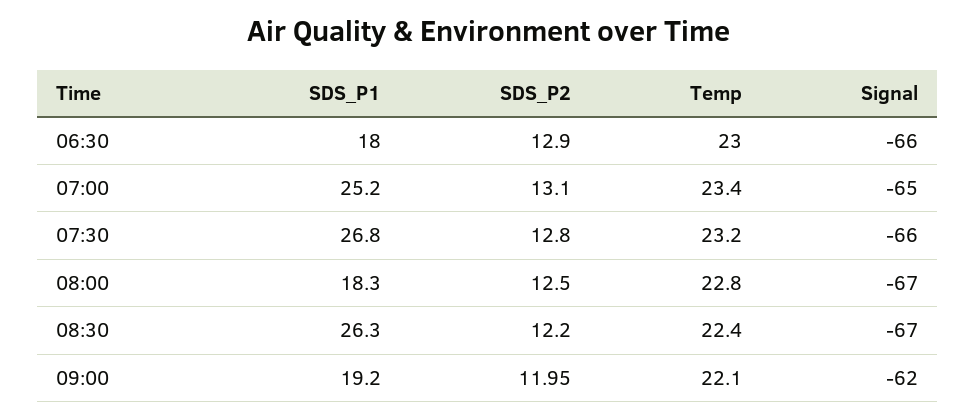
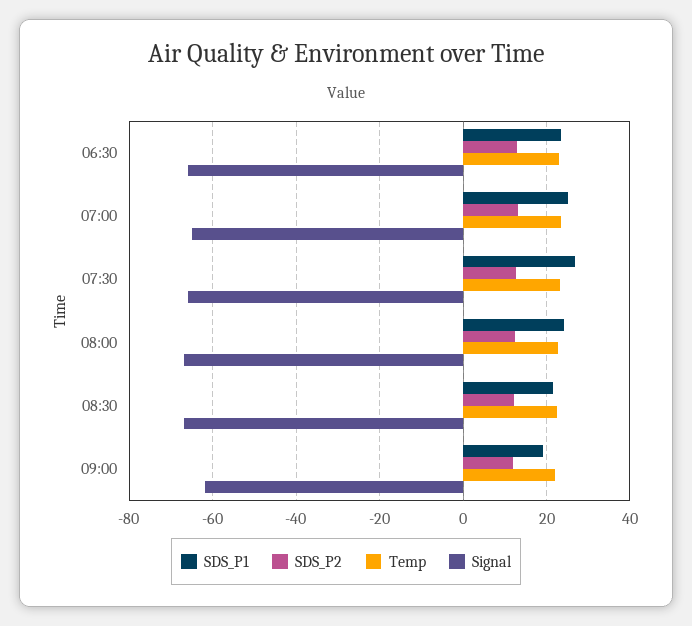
  {
    "SDS_P1": {
-     "06:30": 18,
+     "06:30": 24,
      "07:00": 25.2,
      "07:30": 26.8,
-     "08:00": 18.3,
+     "08:00": 24,
-     "08:30": 26.3,
+     "08:30": 22,
      "09:00": 19.2
    },
    "SDS_P2": {
      "06:30": 12.9,
      "07:00": 13.1,
      "07:30": 12.8,
      "08:00": 12.5,
      "08:30": 12.2,
      "09:00": 11.95
    },
    "Temp": {
      "06:30": 23,
      "07:00": 23.4,
      "07:30": 23.2,
      "08:00": 22.8,
      "08:30": 22.4,
      "09:00": 22.1
    },
    "Signal": {
      "06:30": -66,
      "07:00": -65,
      "07:30": -66,
      "08:00": -67,
      "08:30": -67,
      "09:00": -62
    }
  }

